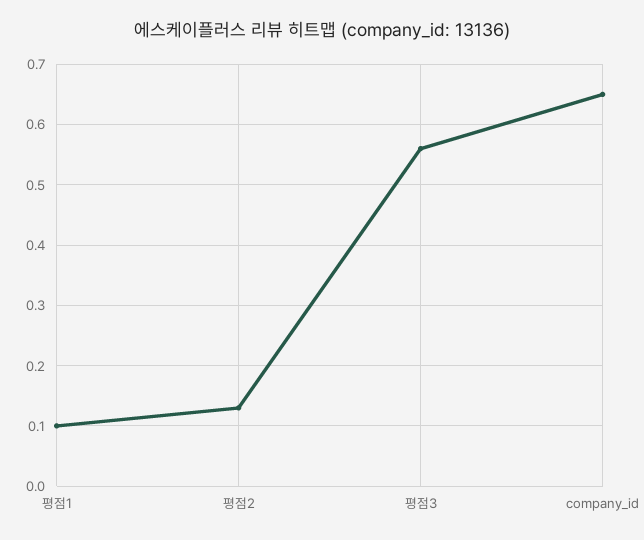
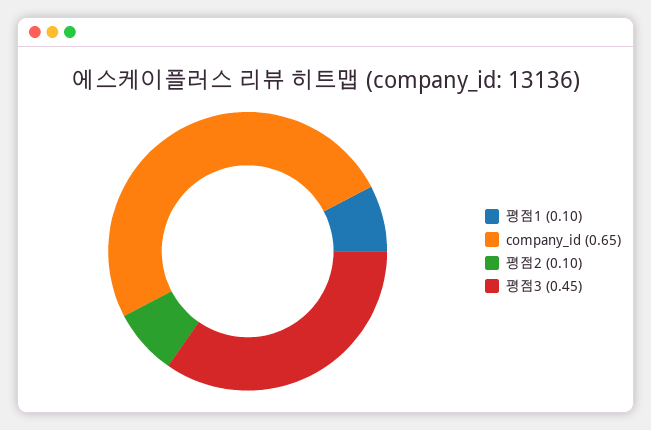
  {
    "평점1": 0.1,
-   "평점2": 0.13,
+   "평점2": 0.1,
-   "평점3": 0.56,
+   "평점3": 0.45,
    "company_id": 0.65
  }

